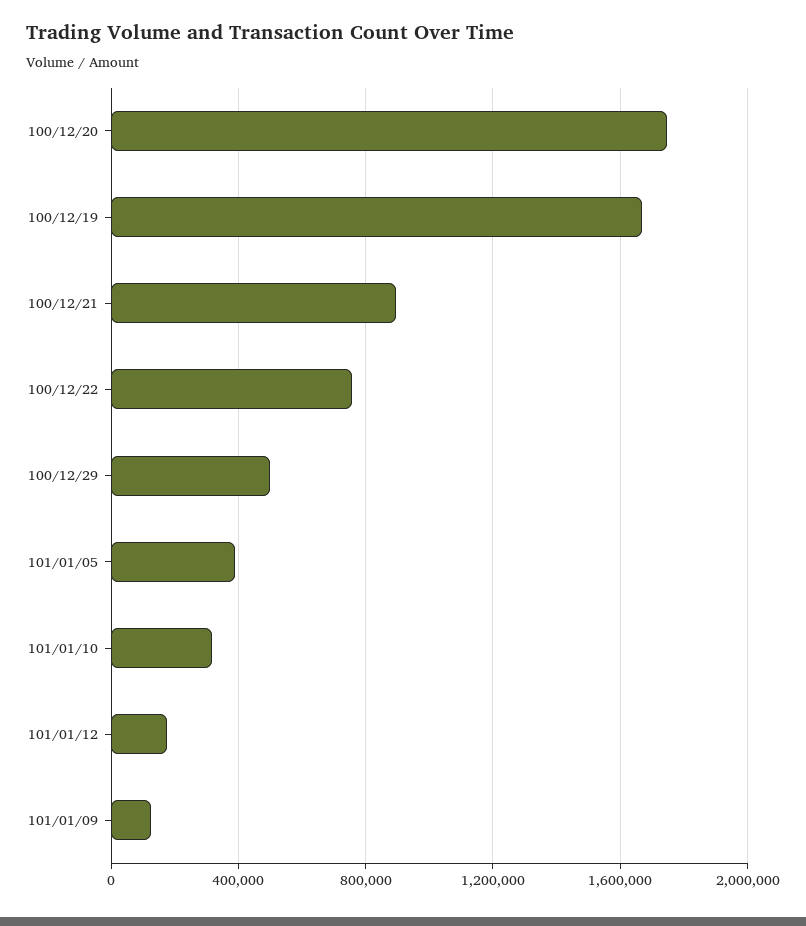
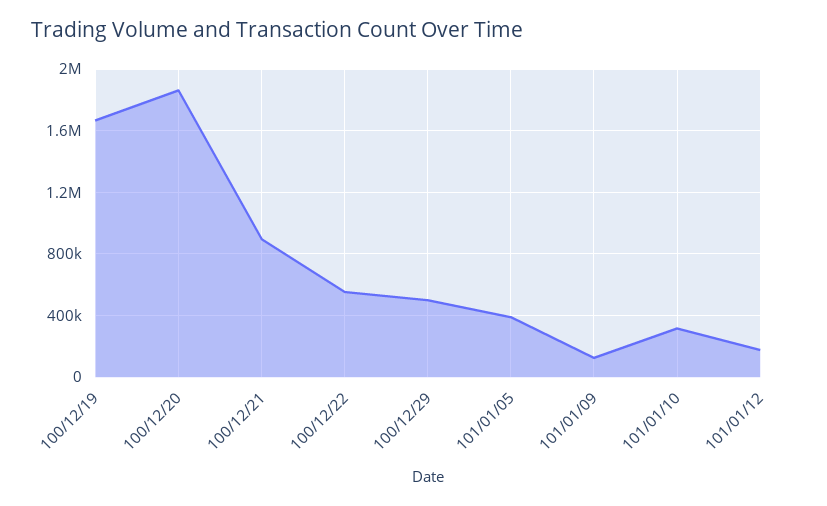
  {
-   "100/12/20": 1750000,
+   "100/12/20": 1850000,
    "100/12/19": 1650000,
    "100/12/21": 900000,
-   "100/12/22": 750000,
+   "100/12/22": 550000,
    "100/12/29": 500000,
    "101/01/05": 400000,
    "101/01/10": 300000,
    "101/01/12": 200000,
    "101/01/09": 150000
  }

